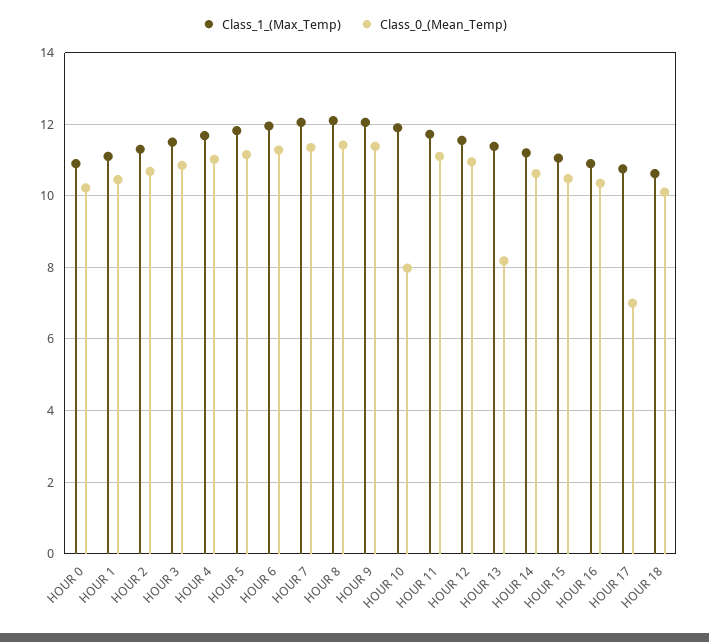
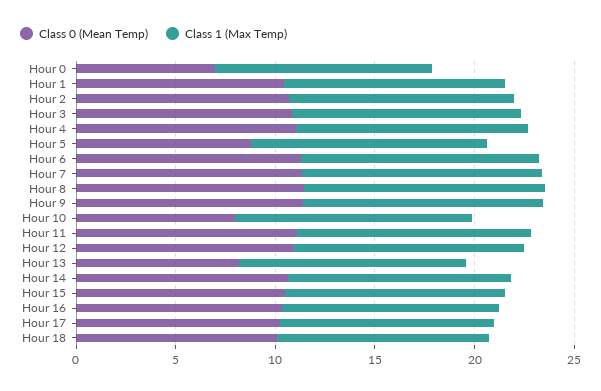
  {
    "Class_1_(Max_Temp)": {
      "HOUR 0": 11,
      "HOUR 1": 11.2,
      "HOUR 2": 11.4,
      "HOUR 3": 11.6,
      "HOUR 4": 11.6,
      "HOUR 5": 11.8,
      "HOUR 6": 12,
      "HOUR 7": 12,
      "HOUR 8": 12.2,
      "HOUR 9": 12,
      "HOUR 10": 12,
      "HOUR 11": 11.8,
      "HOUR 12": 11.6,
      "HOUR 13": 11.4,
      "HOUR 14": 11.2,
      "HOUR 15": 11,
      "HOUR 16": 11,
      "HOUR 17": 10.8,
      "HOUR 18": 10.6
    },
    "Class_0_(Mean_Temp)": {
-     "HOUR 0": 10.2,
+     "HOUR 0": 7,
      "HOUR 1": 10.4,
      "HOUR 2": 10.6,
      "HOUR 3": 10.8,
      "HOUR 4": 11,
-     "HOUR 5": 11.2,
+     "HOUR 5": 9,
      "HOUR 6": 11.2,
      "HOUR 7": 11.4,
      "HOUR 8": 11.4,
      "HOUR 9": 11.4,
      "HOUR 10": 8,
      "HOUR 11": 11.2,
      "HOUR 12": 11,
      "HOUR 13": 8.2,
      "HOUR 14": 10.6,
      "HOUR 15": 10.4,
      "HOUR 16": 10.4,
-     "HOUR 17": 7,
+     "HOUR 17": 10,
      "HOUR 18": 10.2
    }
  }

